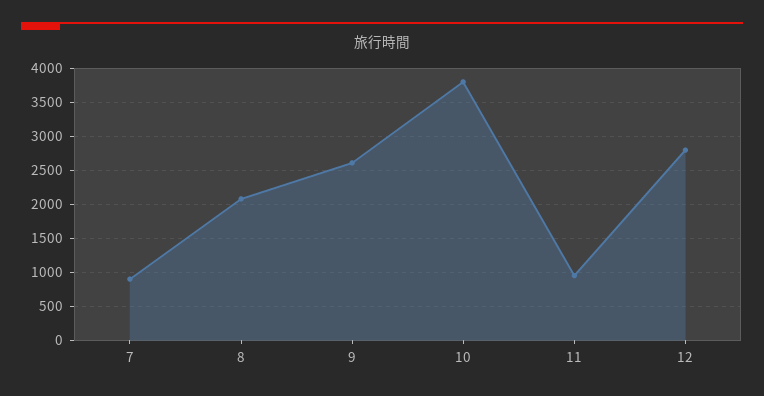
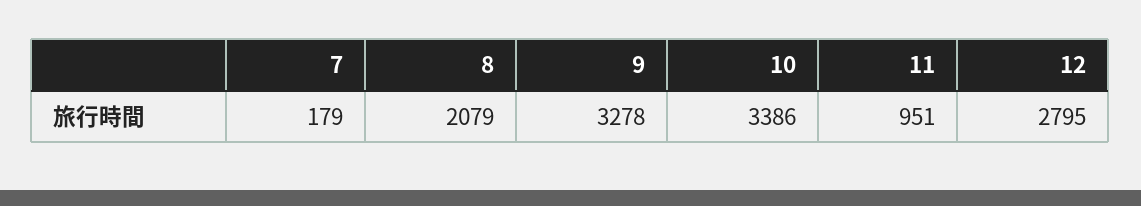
  {
-   "7": 900,
+   "7": 179,
    "8": 2079,
-   "9": 2600,
+   "9": 3278,
-   "10": 3800,
+   "10": 3386,
    "11": 951,
    "12": 2795
  }

